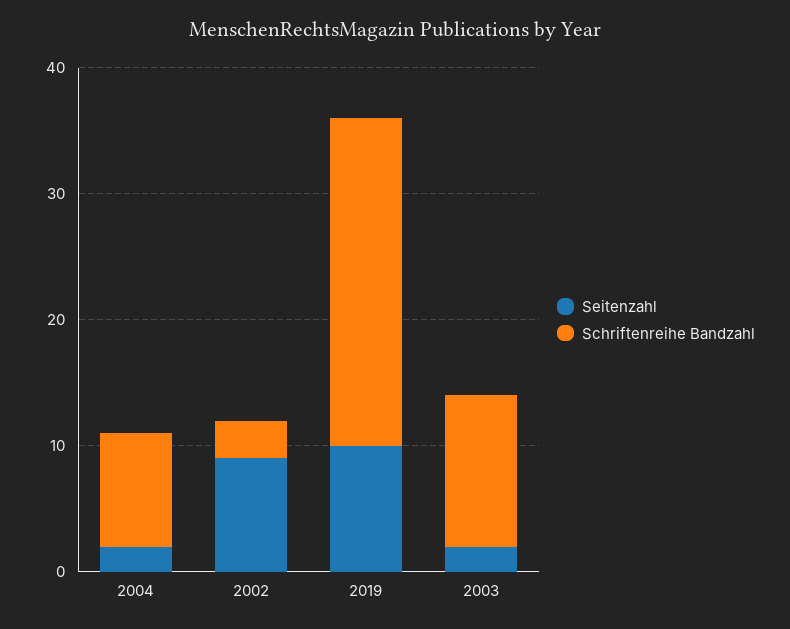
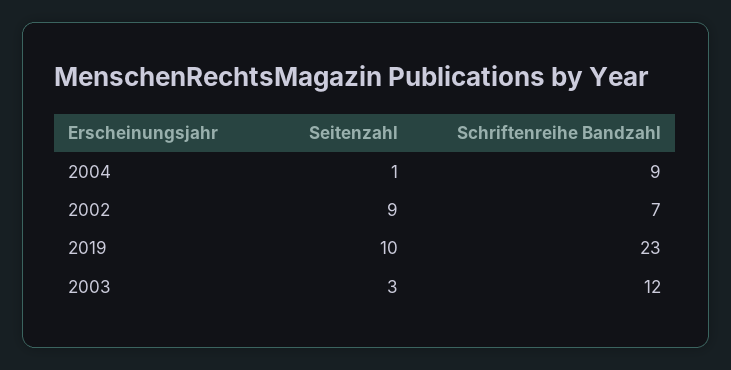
  {
    "Seitenzahl": {
-     "2004": 2,
+     "2004": 1,
      "2002": 9,
      "2019": 10,
-     "2003": 2
+     "2003": 3
    },
    "Schriftenreihe Bandzahl": {
      "2004": 9,
-     "2002": 3,
+     "2002": 7,
-     "2019": 26,
+     "2019": 23,
      "2003": 12
    }
  }

